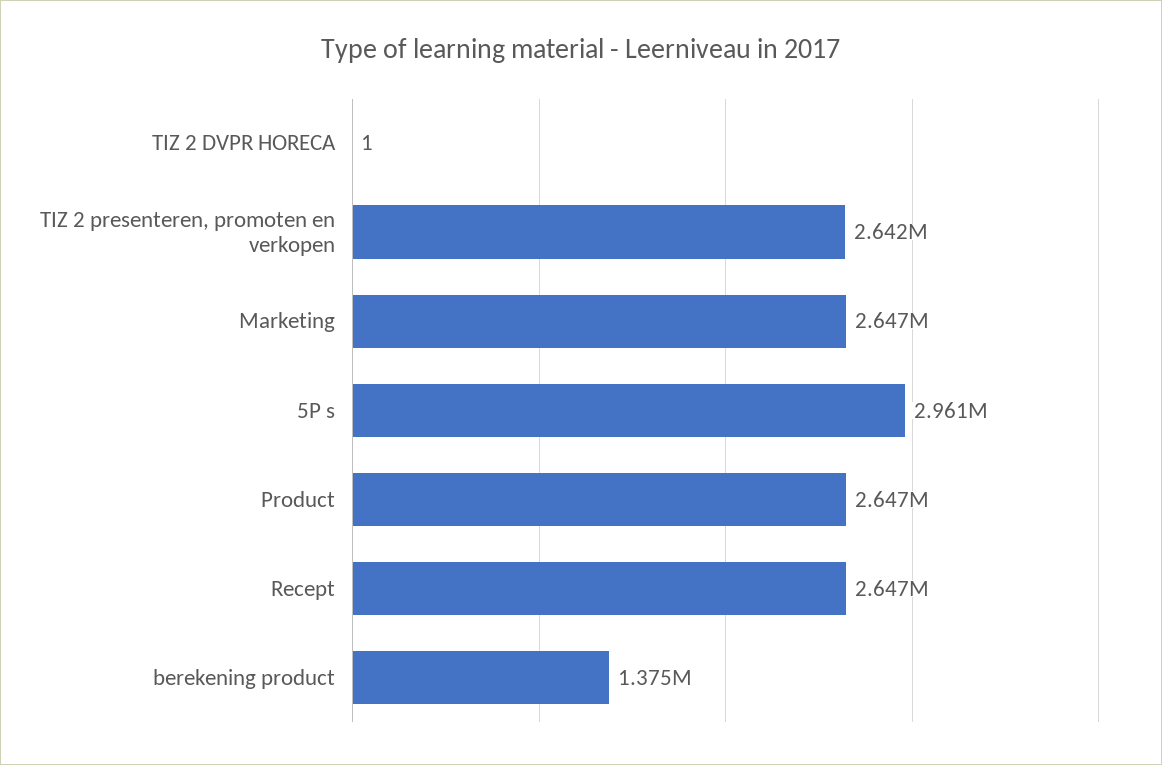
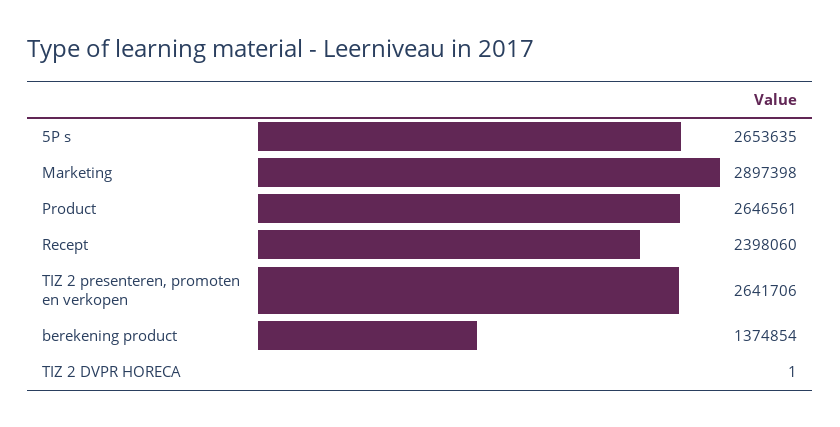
  {
    "TIZ 2 DVPR HORECA": 1,
    "TIZ 2 presenteren, promoten en verkopen": 2641706,
-   "Marketing": 2647000,
+   "Marketing": 2897398,
-   "5P s": 2961000,
+   "5P s": 2653635,
    "Product": 2646561,
-   "Recept": 2647000,
+   "Recept": 2398060,
    "berekening product": 1374854
  }

